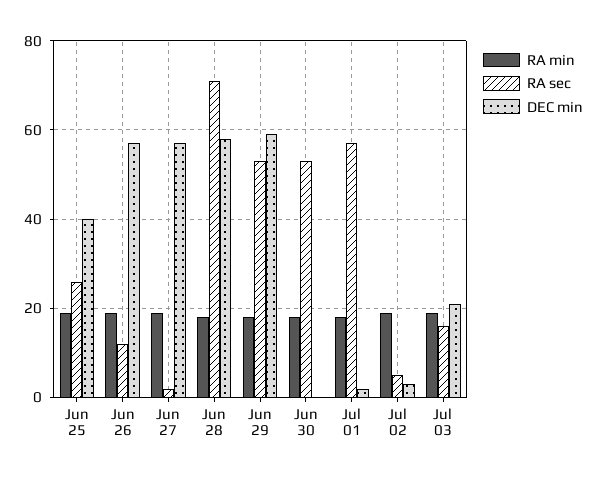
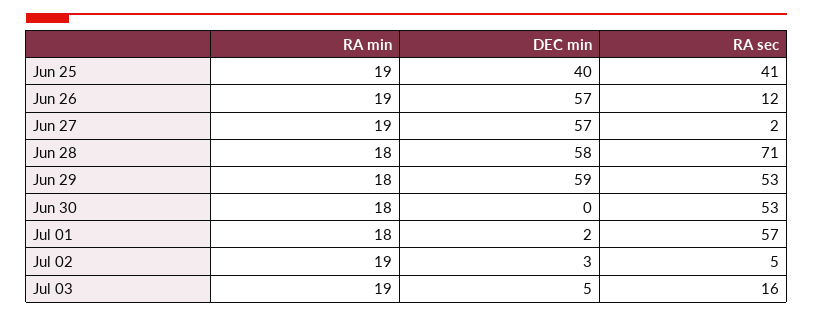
  {
    "RA min": {
      "Jun 25": 19,
      "Jun 26": 19,
      "Jun 27": 19,
      "Jun 28": 18,
      "Jun 29": 18,
      "Jun 30": 18,
      "Jul 01": 18,
      "Jul 02": 19,
      "Jul 03": 19
    },
    "RA sec": {
-     "Jun 25": 25,
+     "Jun 25": 41,
      "Jun 26": 12,
      "Jun 27": 2,
      "Jun 28": 71,
      "Jun 29": 53,
      "Jun 30": 53,
      "Jul 01": 57,
      "Jul 02": 5,
      "Jul 03": 16
    },
    "DEC min": {
      "Jun 25": 40,
      "Jun 26": 57,
      "Jun 27": 57,
      "Jun 28": 58,
      "Jun 29": 59,
      "Jun 30": 0,
      "Jul 01": 2,
      "Jul 02": 3,
-     "Jul 03": 20
+     "Jul 03": 5
    }
  }

